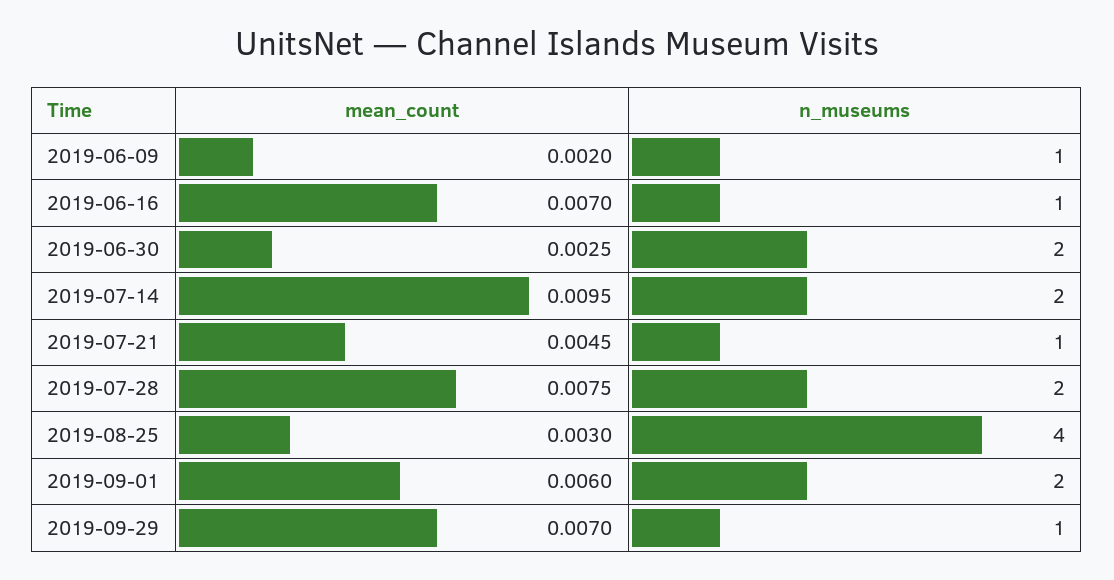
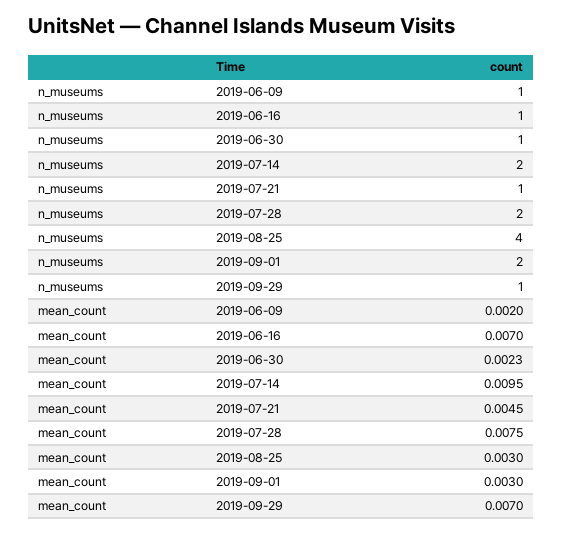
  {
    "mean_count": {
      "2019-06-09": 0.002,
      "2019-06-16": 0.007,
-     "2019-06-30": 0.0025,
+     "2019-06-30": 0.0023,
      "2019-07-14": 0.0095,
      "2019-07-21": 0.0045,
      "2019-07-28": 0.0075,
      "2019-08-25": 0.003,
-     "2019-09-01": 0.006,
+     "2019-09-01": 0.003,
      "2019-09-29": 0.007
    },
    "n_museums": {
      "2019-06-09": 1,
      "2019-06-16": 1,
-     "2019-06-30": 2,
+     "2019-06-30": 1,
      "2019-07-14": 2,
      "2019-07-21": 1,
      "2019-07-28": 2,
      "2019-08-25": 4,
      "2019-09-01": 2,
      "2019-09-29": 1
    }
  }

